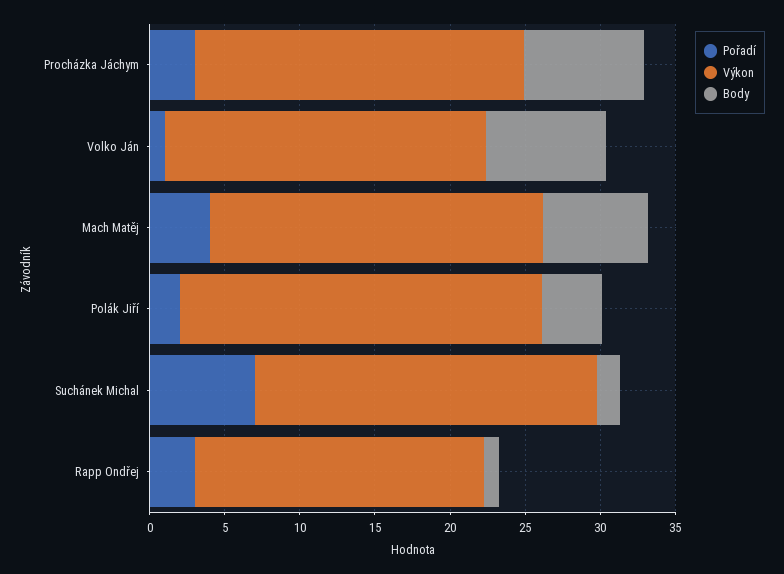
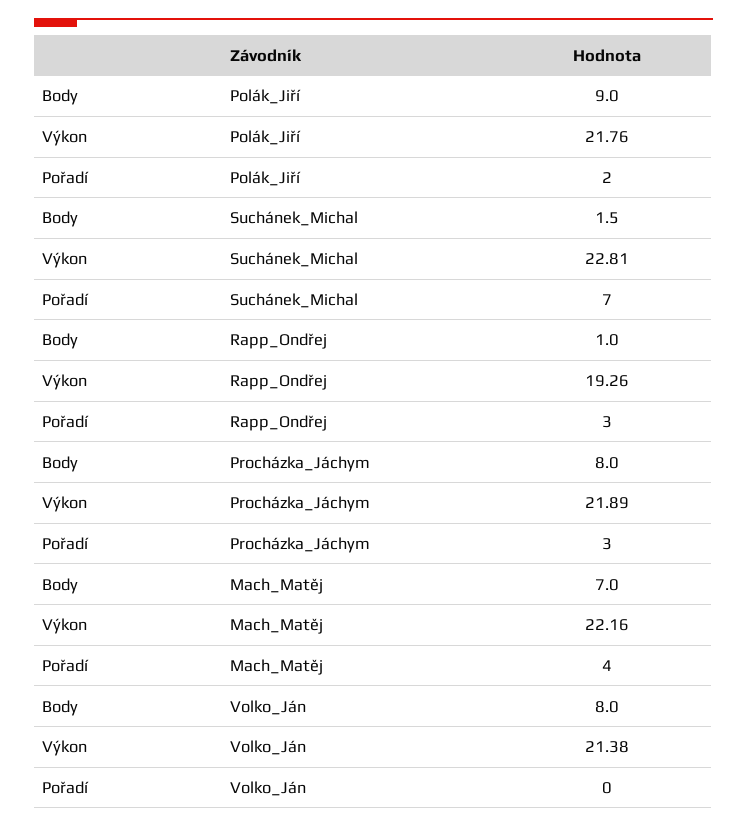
  {
    "Pořadí": {
      "Procházka Jáchym": 3,
-     "Volko Ján": 1,
+     "Volko Ján": 0,
      "Mach Matěj": 4,
      "Polák Jiří": 2,
      "Suchánek Michal": 7,
      "Rapp Ondřej": 3
    },
    "Výkon": {
      "Procházka Jáchym": 21.89,
      "Volko Ján": 21.38,
      "Mach Matěj": 22.16,
-     "Polák Jiří": 24,
+     "Polák Jiří": 21.76,
      "Suchánek Michal": 22.81,
      "Rapp Ondřej": 19.26
    },
    "Body": {
      "Procházka Jáchym": 8,
      "Volko Ján": 8,
      "Mach Matěj": 7,
-     "Polák Jiří": 4,
+     "Polák Jiří": 9,
      "Suchánek Michal": 1.5,
      "Rapp Ondřej": 1
    }
  }

